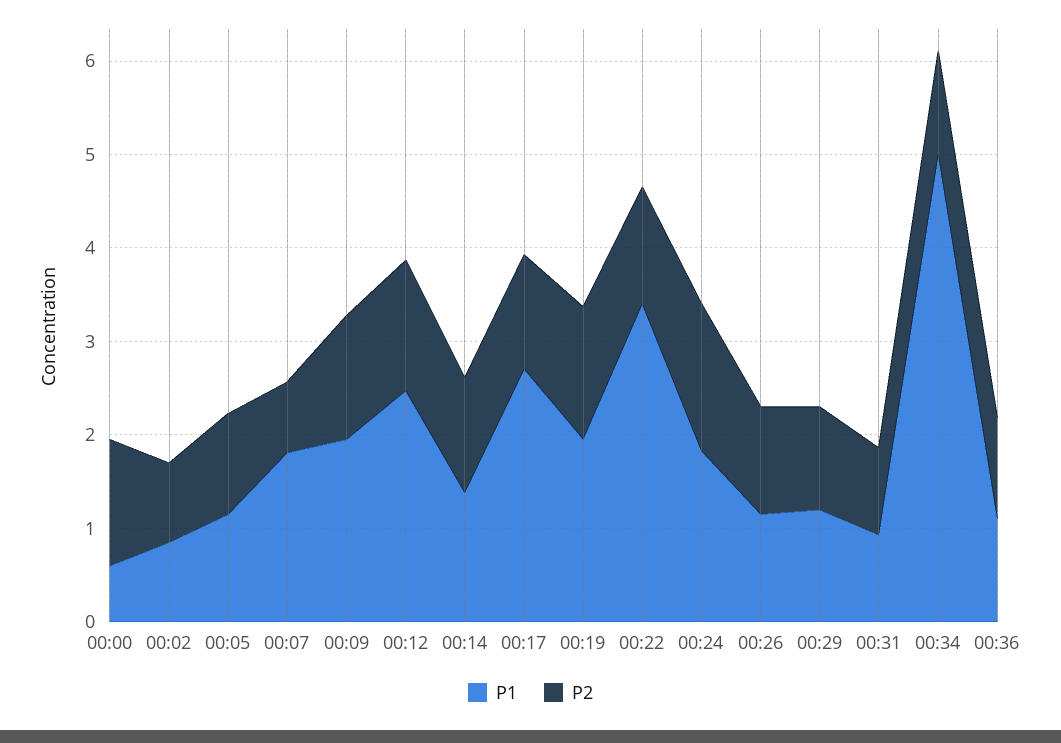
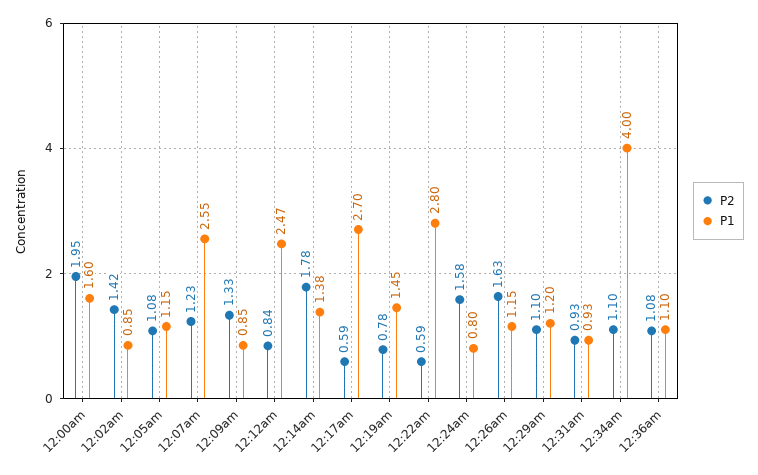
  {
    "P1": {
-     "00:00": 0.6,
+     "00:00": 1.6,
      "00:02": 0.85,
      "00:05": 1.15,
-     "00:07": 1.8,
+     "00:07": 2.55,
-     "00:09": 2,
+     "00:09": 0.85,
      "00:12": 2.47,
      "00:14": 1.38,
      "00:17": 2.7,
-     "00:19": 2,
+     "00:19": 1.45,
-     "00:22": 3.4,
+     "00:22": 2.8,
-     "00:24": 1.8,
+     "00:24": 0.8,
      "00:26": 1.15,
      "00:29": 1.2,
      "00:31": 0.93,
-     "00:34": 5,
+     "00:34": 4,
      "00:36": 1.1
    },
    "P2": {
-     "00:00": 1.4,
+     "00:00": 1.95,
-     "00:02": 0.8,
+     "00:02": 1.42,
      "00:05": 1.08,
-     "00:07": 0.8,
+     "00:07": 1.23,
      "00:09": 1.33,
-     "00:12": 1.4,
+     "00:12": 0.84,
-     "00:14": 1.2,
+     "00:14": 1.78,
-     "00:17": 1.2,
+     "00:17": 0.59,
-     "00:19": 1.4,
+     "00:19": 0.78,
-     "00:22": 1.2,
+     "00:22": 0.59,
      "00:24": 1.58,
-     "00:26": 1.2,
+     "00:26": 1.63,
      "00:29": 1.1,
      "00:31": 0.93,
      "00:34": 1.1,
      "00:36": 1.08
    }
  }

